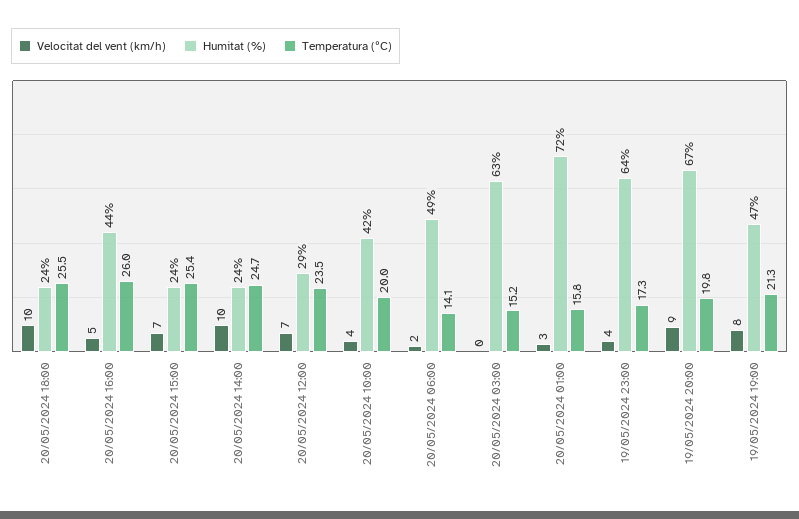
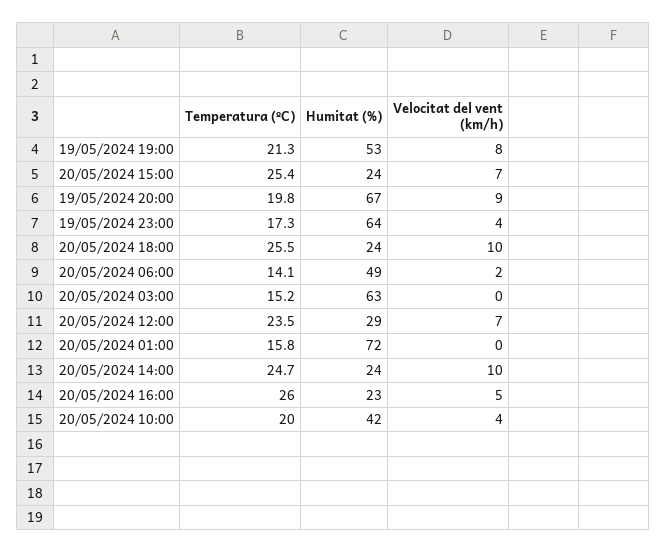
  {
    "Velocitat del vent (km/h)": {
      "20/05/2024 18:00": 10,
      "20/05/2024 16:00": 5,
      "20/05/2024 15:00": 7,
      "20/05/2024 14:00": 10,
      "20/05/2024 12:00": 7,
      "20/05/2024 10:00": 4,
      "20/05/2024 06:00": 2,
      "20/05/2024 03:00": 0,
-     "20/05/2024 01:00": 3,
+     "20/05/2024 01:00": 0,
      "19/05/2024 23:00": 4,
      "19/05/2024 20:00": 9,
      "19/05/2024 19:00": 8
    },
    "Humitat (%)": {
      "20/05/2024 18:00": 24,
-     "20/05/2024 16:00": 44,
+     "20/05/2024 16:00": 23,
      "20/05/2024 15:00": 24,
      "20/05/2024 14:00": 24,
      "20/05/2024 12:00": 29,
      "20/05/2024 10:00": 42,
      "20/05/2024 06:00": 49,
      "20/05/2024 03:00": 63,
      "20/05/2024 01:00": 72,
      "19/05/2024 23:00": 64,
      "19/05/2024 20:00": 67,
-     "19/05/2024 19:00": 47
+     "19/05/2024 19:00": 53
    },
    "Temperatura (ºC)": {
      "20/05/2024 18:00": 25.5,
      "20/05/2024 16:00": 26,
      "20/05/2024 15:00": 25.4,
      "20/05/2024 14:00": 24.7,
      "20/05/2024 12:00": 23.5,
      "20/05/2024 10:00": 20,
      "20/05/2024 06:00": 14.1,
      "20/05/2024 03:00": 15.2,
      "20/05/2024 01:00": 15.8,
      "19/05/2024 23:00": 17.3,
      "19/05/2024 20:00": 19.8,
      "19/05/2024 19:00": 21.3
    }
  }

